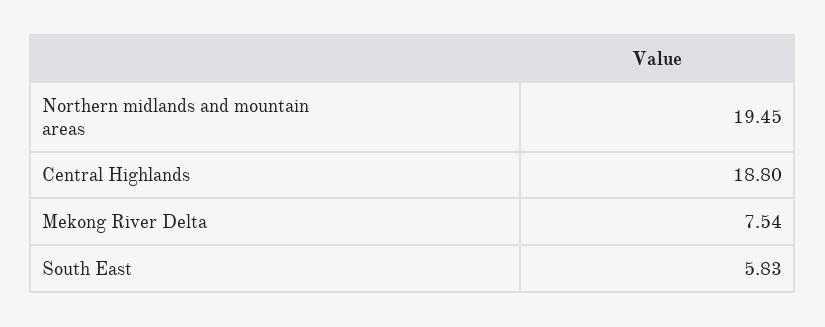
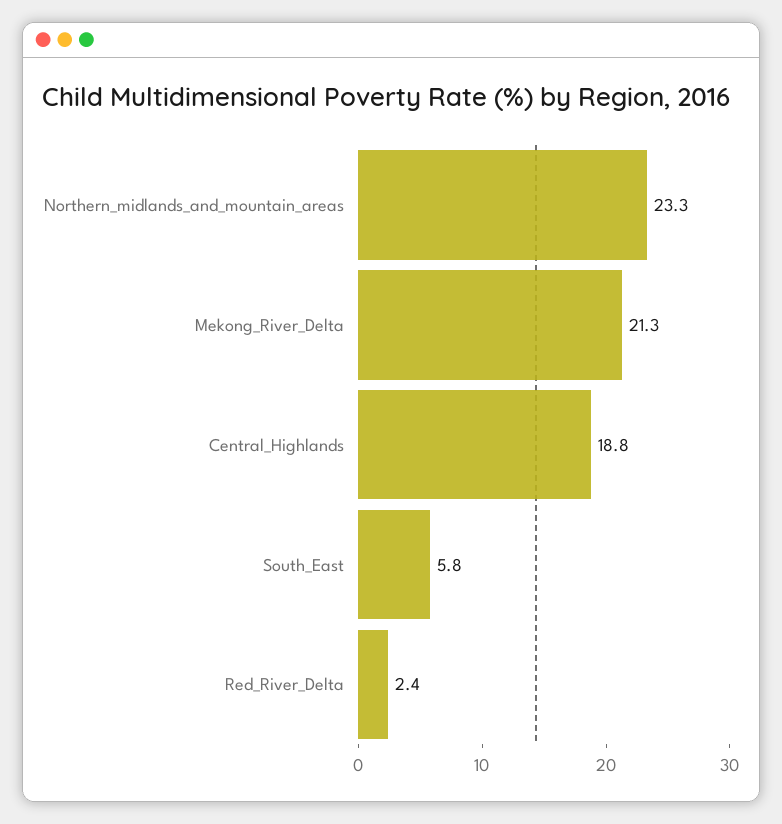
  {
-   "Northern midlands and mountain areas": 19.45,
+   "Northern midlands and mountain areas": 23.3,
    "Central Highlands": 18.8,
-   "Mekong River Delta": 7.54,
+   "Mekong River Delta": 21.3,
-   "South East": 5.83
+   "South East": 5.83,
+   "Red_River_Delta": 2.4
  }

